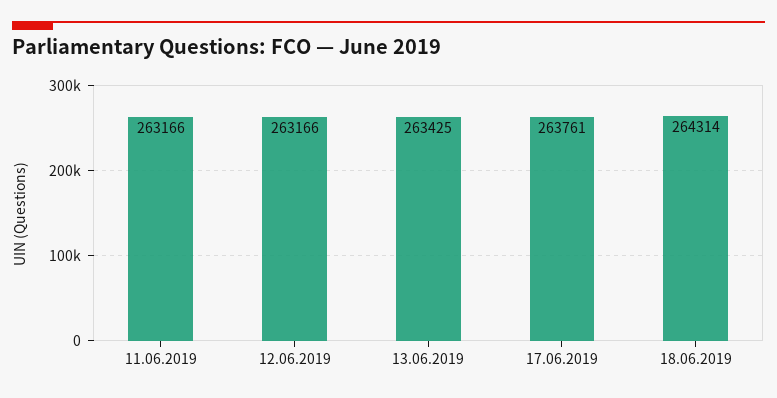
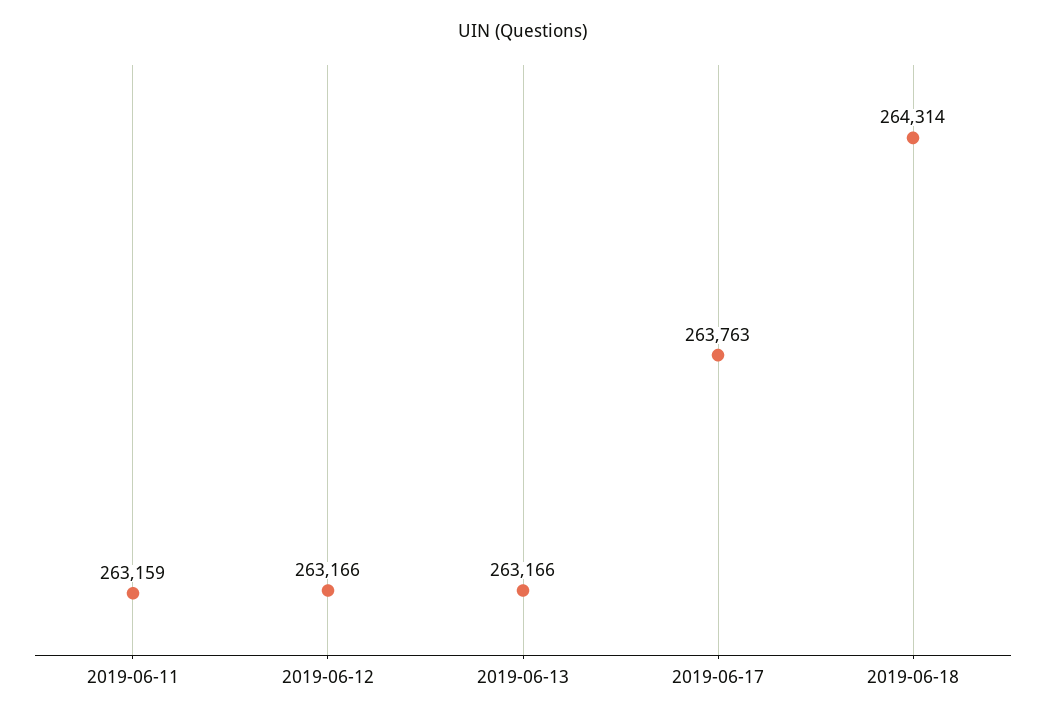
  {
-   "11.06.2019": 263166,
+   "11.06.2019": 263159,
    "12.06.2019": 263166,
-   "13.06.2019": 263425,
+   "13.06.2019": 263166,
-   "17.06.2019": 263761,
+   "17.06.2019": 263763,
    "18.06.2019": 264314
  }

